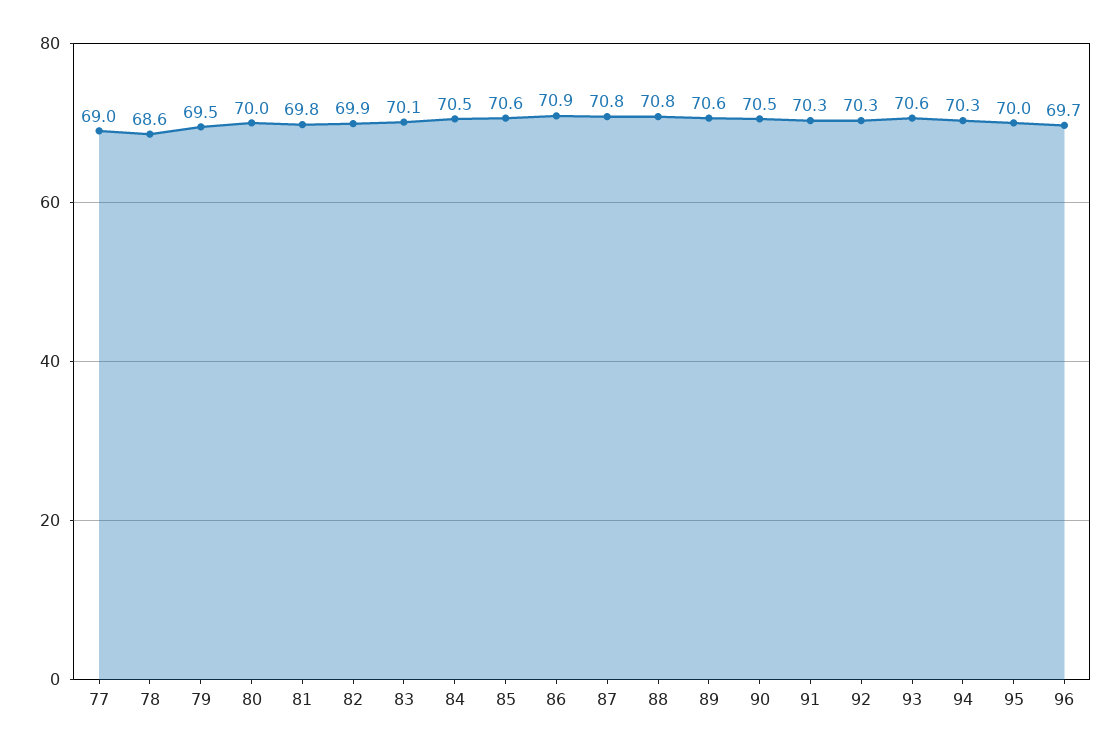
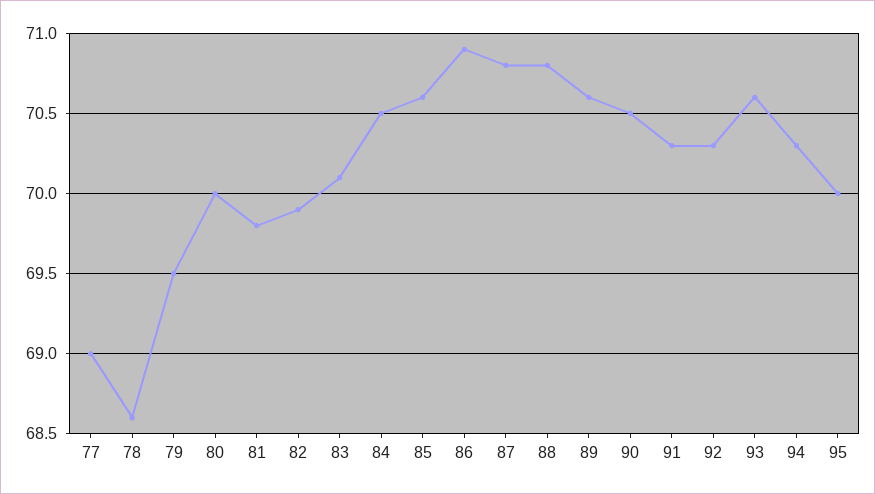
  {
    "77": 69,
    "78": 68.6,
    "79": 69.5,
    "80": 70,
    "81": 69.8,
    "82": 69.9,
    "83": 70.1,
    "84": 70.5,
    "85": 70.6,
    "86": 70.9,
    "87": 70.8,
    "88": 70.8,
    "89": 70.6,
    "90": 70.5,
    "91": 70.3,
    "92": 70.3,
    "93": 70.6,
    "94": 70.3,
-   "95": 70,
+   "95": 70
-   "96": 69.7
  }

